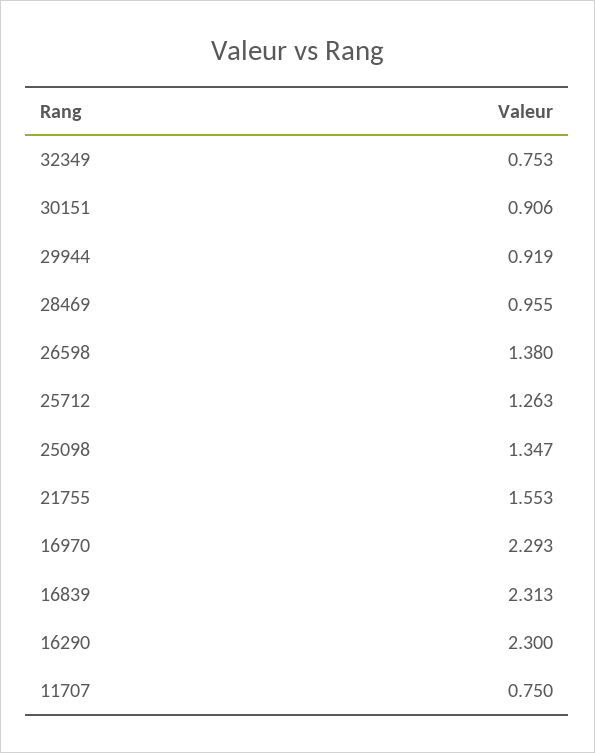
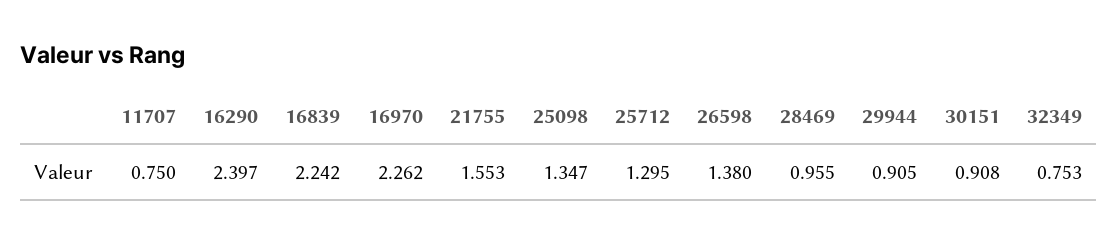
  {
    "32349": 0.753,
-   "30151": 0.906,
+   "30151": 0.908,
-   "29944": 0.919,
+   "29944": 0.905,
    "28469": 0.955,
    "26598": 1.38,
-   "25712": 1.263,
+   "25712": 1.295,
    "25098": 1.347,
    "21755": 1.553,
-   "16970": 2.293,
+   "16970": 2.262,
-   "16839": 2.313,
+   "16839": 2.242,
-   "16290": 2.3,
+   "16290": 2.397,
    "11707": 0.75
  }

